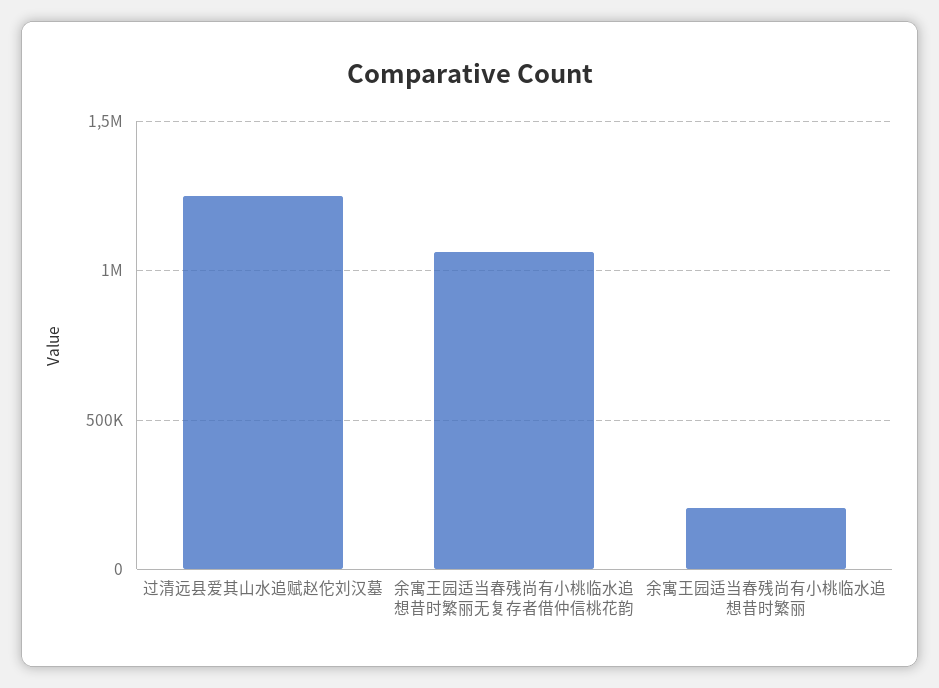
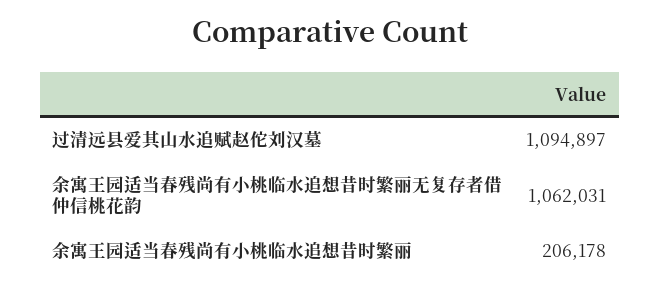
  {
-   "过清远县爱其山水追赋赵佗刘汉墓": 1250000,
+   "过清远县爱其山水追赋赵佗刘汉墓": 1094897,
    "余寓王园适当春残尚有小桃临水追想昔时繁丽无复存者借仲信桃花韵": 1062031,
    "余寓王园适当春残尚有小桃临水追想昔时繁丽": 206178
  }

